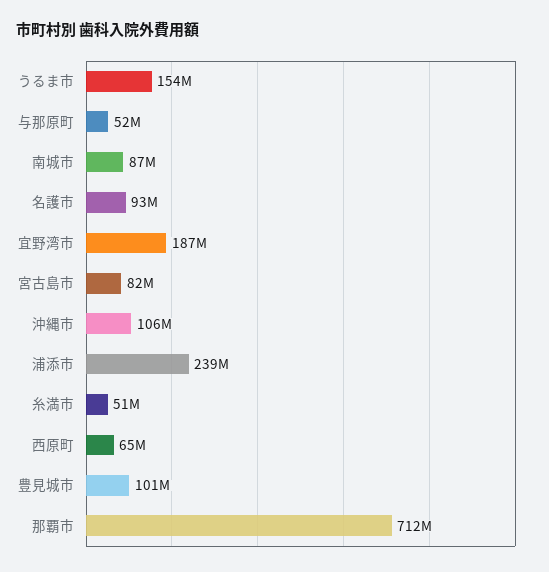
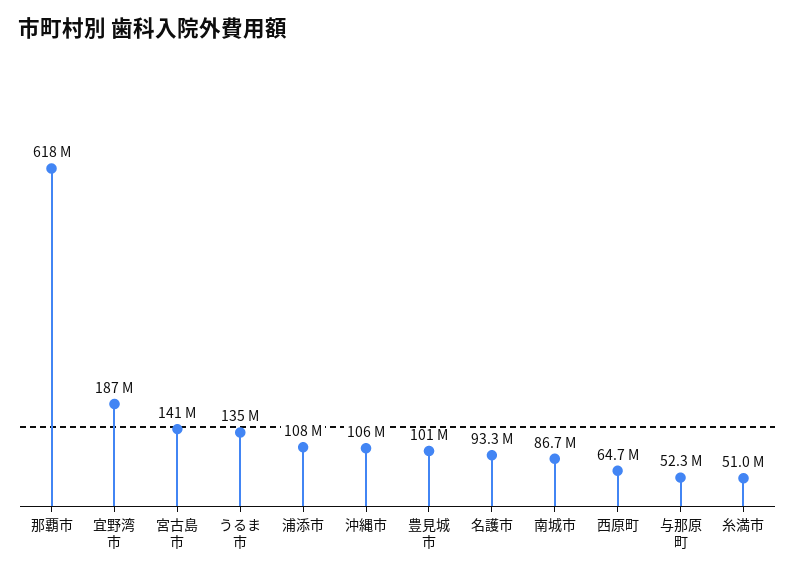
  {
-   "うるま市": 154000000,
+   "うるま市": 135000000,
    "与那原町": 52300000,
    "南城市": 86700000,
    "名護市": 93300000,
    "宜野湾市": 187000000,
-   "宮古島市": 82000000,
+   "宮古島市": 141000000,
    "沖縄市": 106000000,
-   "浦添市": 239000000,
+   "浦添市": 108000000,
    "糸満市": 51000000,
    "西原町": 64700000,
    "豊見城市": 101000000,
-   "那覇市": 712000000
+   "那覇市": 618000000
  }

